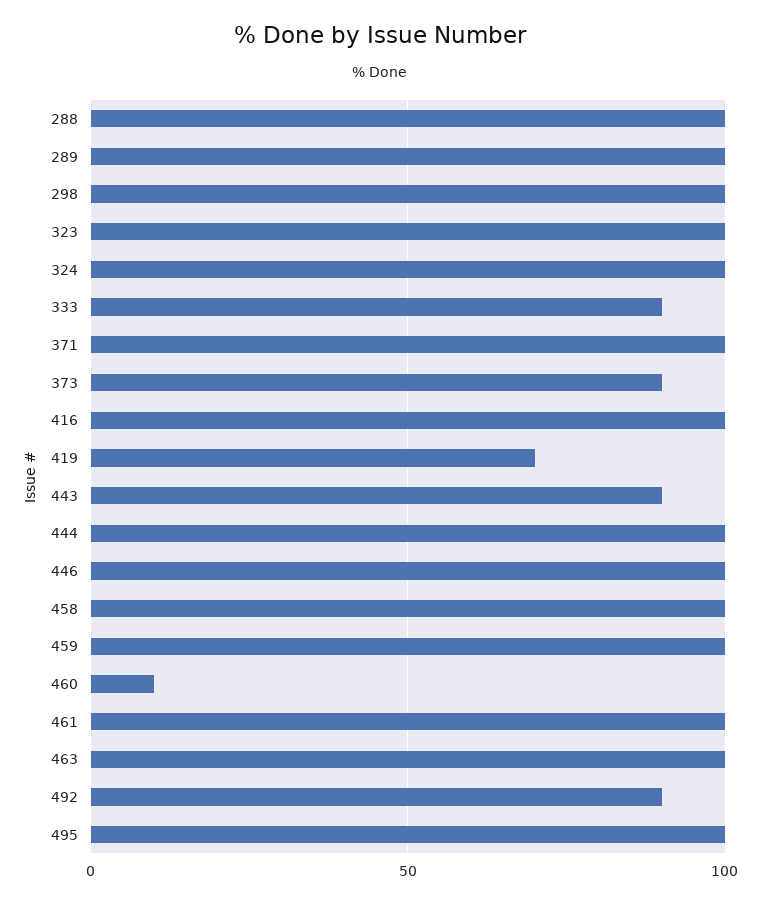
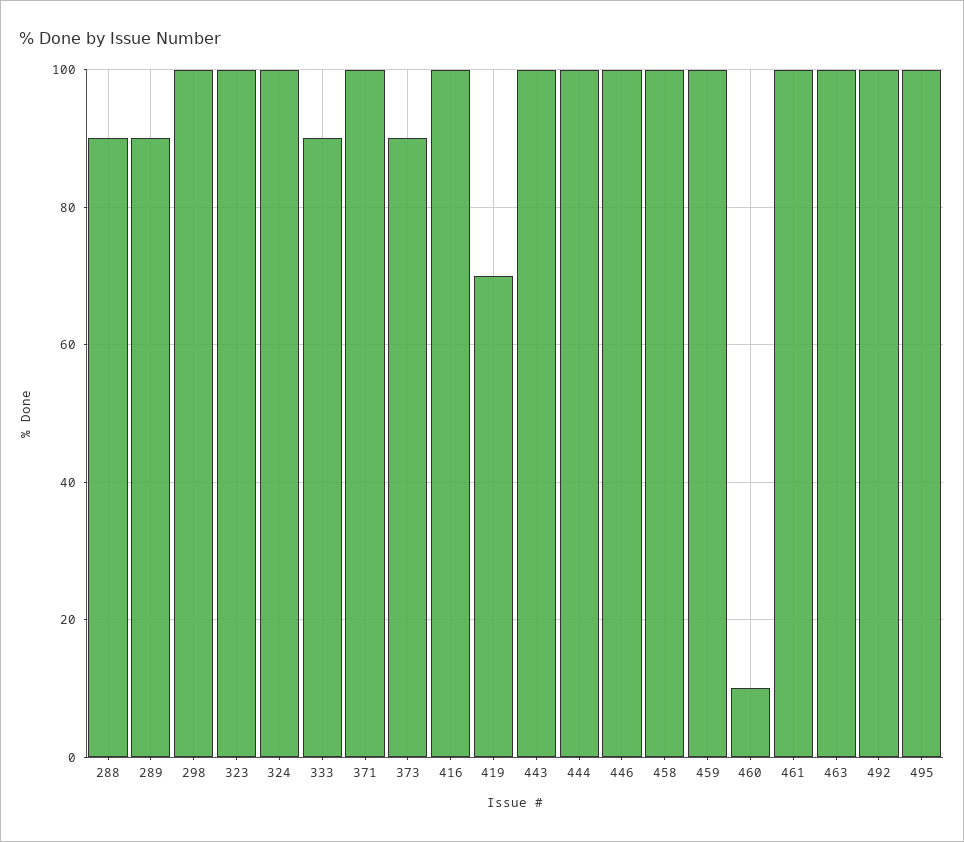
  {
-   "288": 100,
+   "288": 90,
-   "289": 100,
+   "289": 90,
    "298": 100,
    "323": 100,
    "324": 100,
    "333": 90,
    "371": 100,
    "373": 90,
    "416": 100,
    "419": 70,
-   "443": 90,
+   "443": 100,
    "444": 100,
    "446": 100,
    "458": 100,
    "459": 100,
    "460": 10,
    "461": 100,
    "463": 100,
-   "492": 90,
+   "492": 100,
    "495": 100
  }

